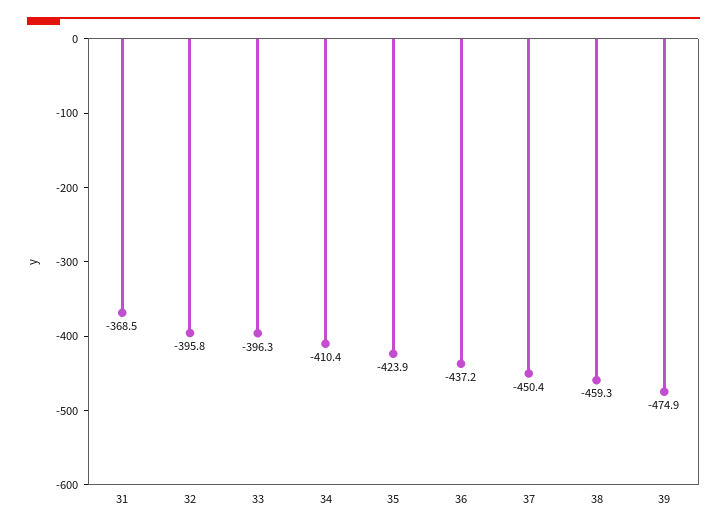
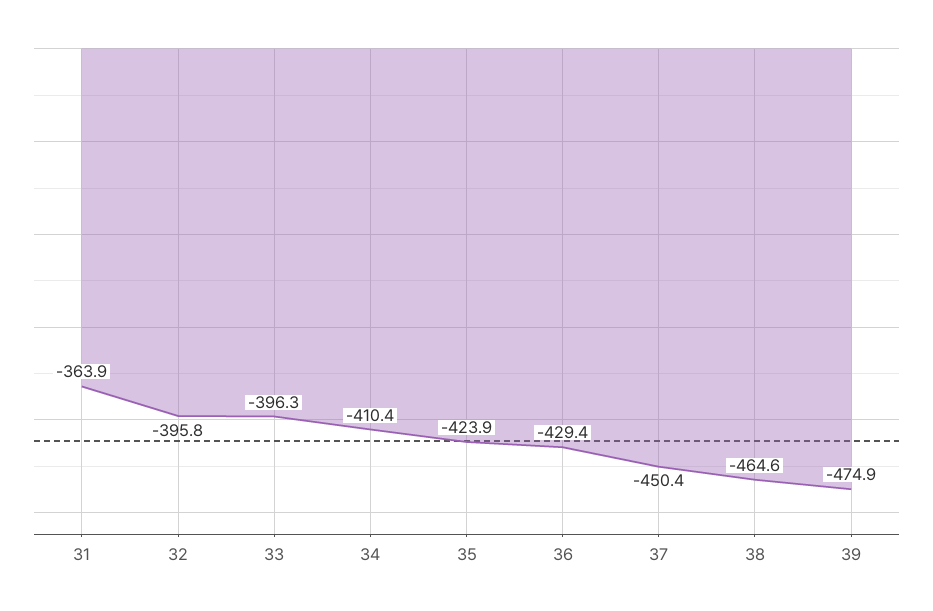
  {
-   "31": -368.5,
+   "31": -363.9,
    "32": -395.8,
    "33": -396.3,
    "34": -410.4,
    "35": -423.9,
-   "36": -437.2,
+   "36": -429.4,
    "37": -450.4,
-   "38": -459.3,
+   "38": -464.6,
    "39": -474.9
  }

